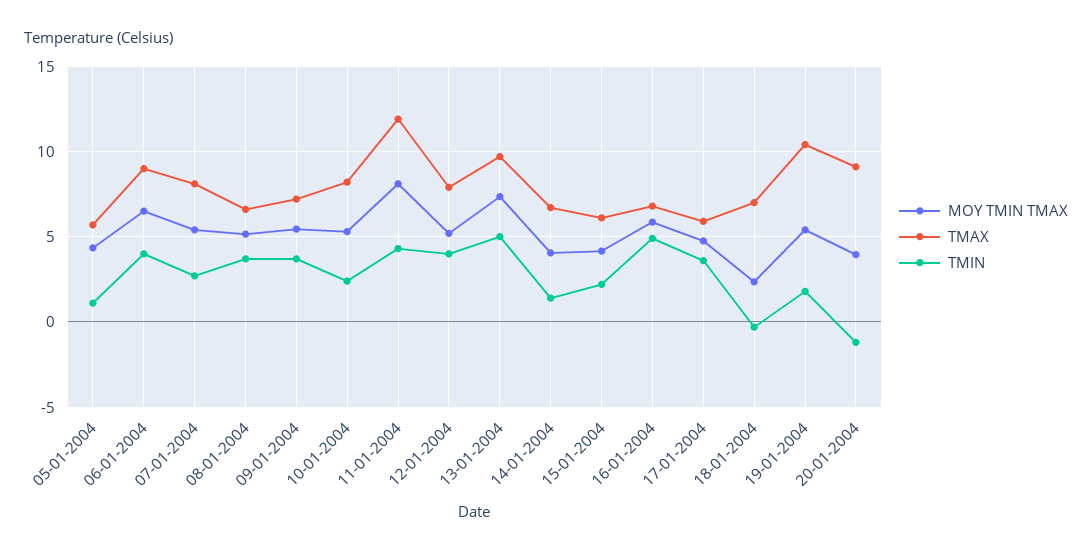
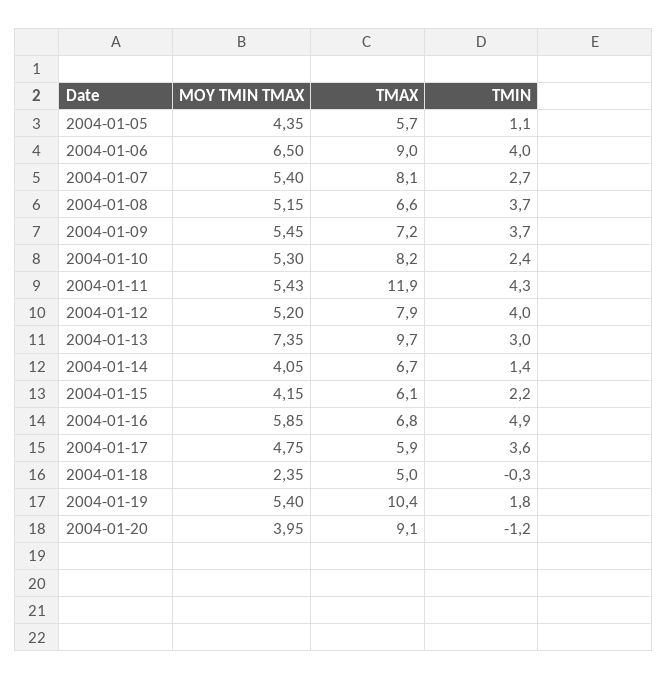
  {
    "MOY TMIN TMAX": {
      "05-01-2004": 4.35,
      "06-01-2004": 6.5,
      "07-01-2004": 5.4,
      "08-01-2004": 5.15,
      "09-01-2004": 5.45,
      "10-01-2004": 5.3,
-     "11-01-2004": 8,
+     "11-01-2004": 5.43,
      "12-01-2004": 5.2,
      "13-01-2004": 7.35,
      "14-01-2004": 4.05,
      "15-01-2004": 4.15,
      "16-01-2004": 5.85,
      "17-01-2004": 4.75,
      "18-01-2004": 2.35,
      "19-01-2004": 5.4,
      "20-01-2004": 3.95
    },
    "TMAX": {
      "05-01-2004": 5.7,
      "06-01-2004": 9,
      "07-01-2004": 8.1,
      "08-01-2004": 6.6,
      "09-01-2004": 7.2,
      "10-01-2004": 8.2,
      "11-01-2004": 11.9,
      "12-01-2004": 7.9,
      "13-01-2004": 9.7,
      "14-01-2004": 6.7,
      "15-01-2004": 6.1,
      "16-01-2004": 6.8,
      "17-01-2004": 5.9,
-     "18-01-2004": 7,
+     "18-01-2004": 5,
      "19-01-2004": 10.4,
      "20-01-2004": 9.1
    },
    "TMIN": {
      "05-01-2004": 1.1,
      "06-01-2004": 4,
      "07-01-2004": 2.7,
      "08-01-2004": 3.7,
      "09-01-2004": 3.7,
      "10-01-2004": 2.4,
      "11-01-2004": 4.3,
      "12-01-2004": 4,
-     "13-01-2004": 5,
+     "13-01-2004": 3,
      "14-01-2004": 1.4,
      "15-01-2004": 2.2,
      "16-01-2004": 4.9,
      "17-01-2004": 3.6,
      "18-01-2004": -0.3,
      "19-01-2004": 1.8,
      "20-01-2004": -1.2
    }
  }

